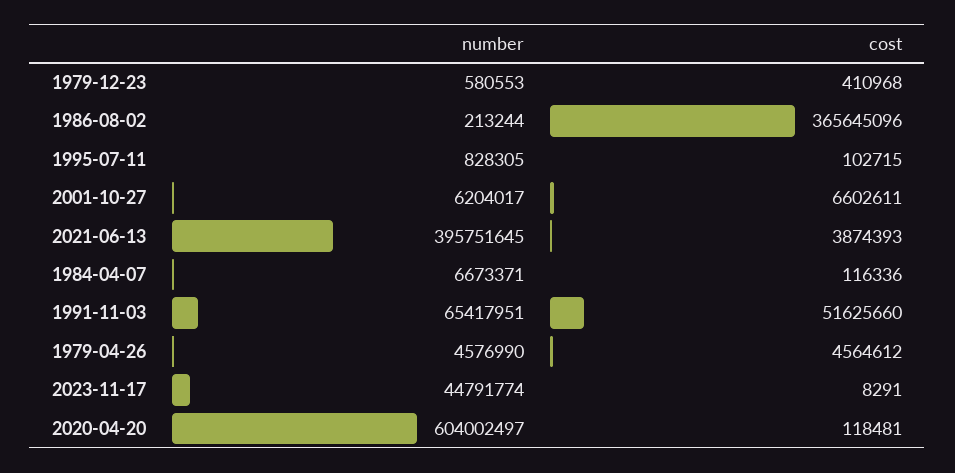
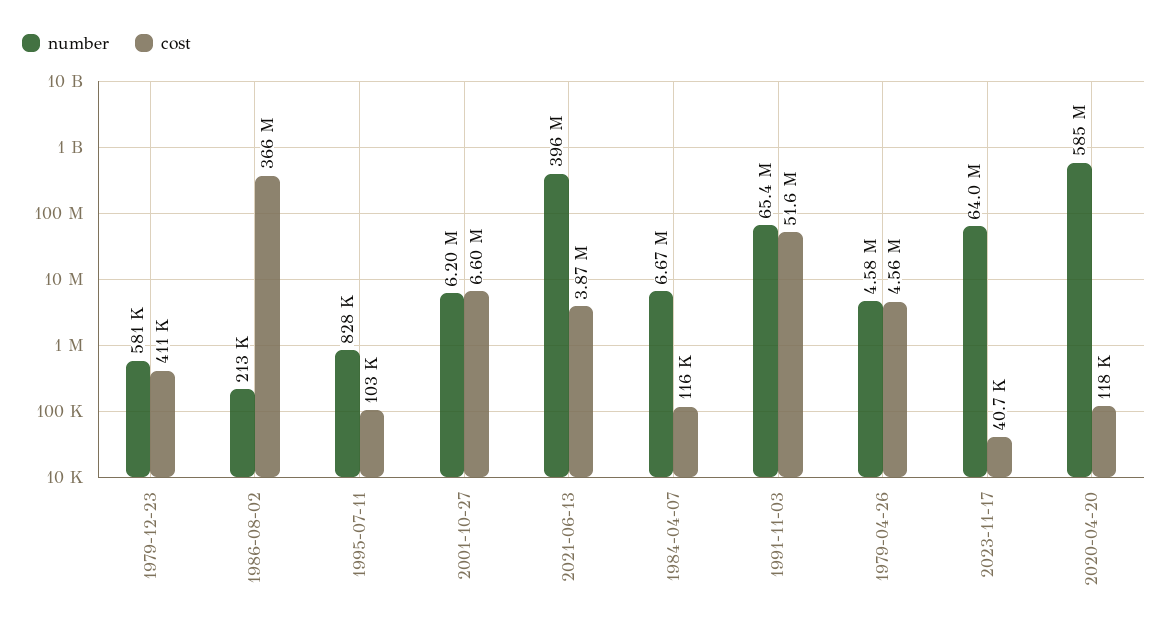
  {
    "number": {
      "1979-12-23": 580553,
      "1986-08-02": 213244,
      "1995-07-11": 828305,
      "2001-10-27": 6204017,
      "2021-06-13": 395751645,
      "1984-04-07": 6673371,
      "1991-11-03": 65417951,
      "1979-04-26": 4576990,
-     "2023-11-17": 44791774,
+     "2023-11-17": 64000000,
-     "2020-04-20": 604002497
+     "2020-04-20": 585000000
    },
    "cost": {
      "1979-12-23": 410968,
      "1986-08-02": 365645096,
      "1995-07-11": 102715,
      "2001-10-27": 6602611,
      "2021-06-13": 3874393,
      "1984-04-07": 116336,
      "1991-11-03": 51625660,
      "1979-04-26": 4564612,
-     "2023-11-17": 8291,
+     "2023-11-17": 40700,
      "2020-04-20": 118481
    }
  }

